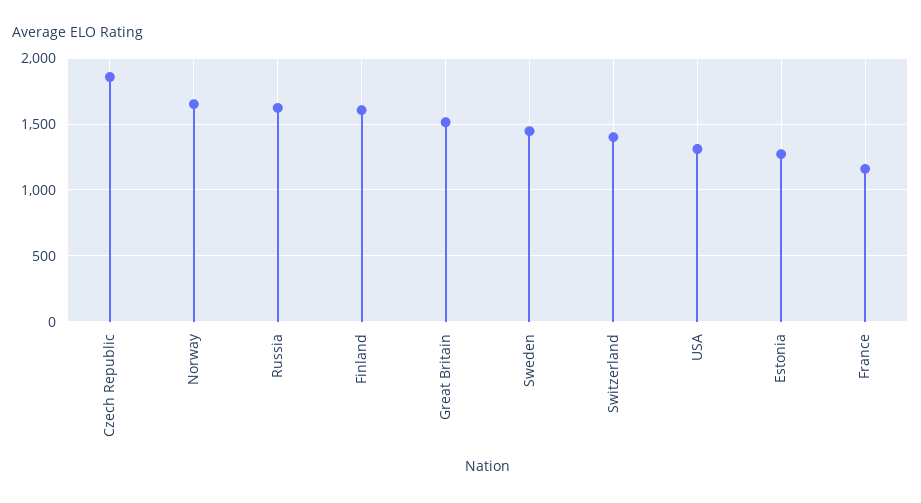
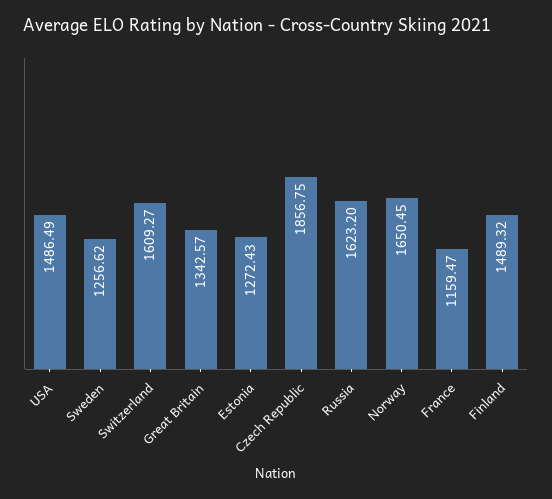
  {
    "Czech Republic": 1856.75,
    "Norway": 1650.45,
    "Russia": 1623.2,
-   "Finland": 1600,
+   "Finland": 1489.32,
-   "Great Britain": 1500,
+   "Great Britain": 1342.57,
-   "Sweden": 1450,
+   "Sweden": 1256.62,
-   "Switzerland": 1400,
+   "Switzerland": 1609.27,
-   "USA": 1300,
+   "USA": 1486.49,
    "Estonia": 1272.43,
    "France": 1159.47
  }

